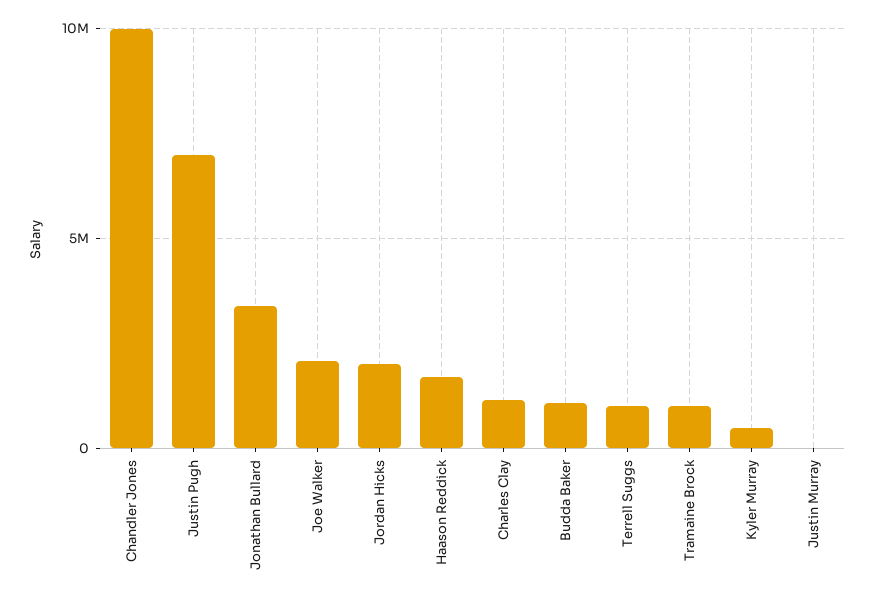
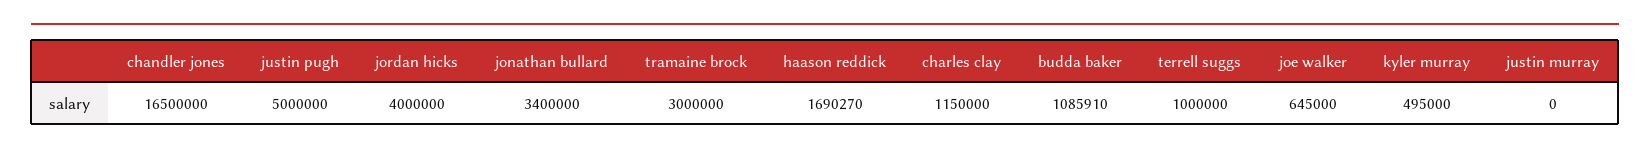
  {
-   "Chandler Jones": 10000000,
+   "Chandler Jones": 16500000,
-   "Justin Pugh": 7000000,
+   "Justin Pugh": 5000000,
    "Jonathan Bullard": 3400000,
-   "Joe Walker": 2000000,
+   "Joe Walker": 645000,
-   "Jordan Hicks": 2000000,
+   "Jordan Hicks": 4000000,
    "Haason Reddick": 1690270,
    "Charles Clay": 1150000,
    "Budda Baker": 1085910,
    "Terrell Suggs": 1000000,
-   "Tramaine Brock": 1000000,
+   "Tramaine Brock": 3000000,
    "Kyler Murray": 495000,
    "Justin Murray": 0
  }

